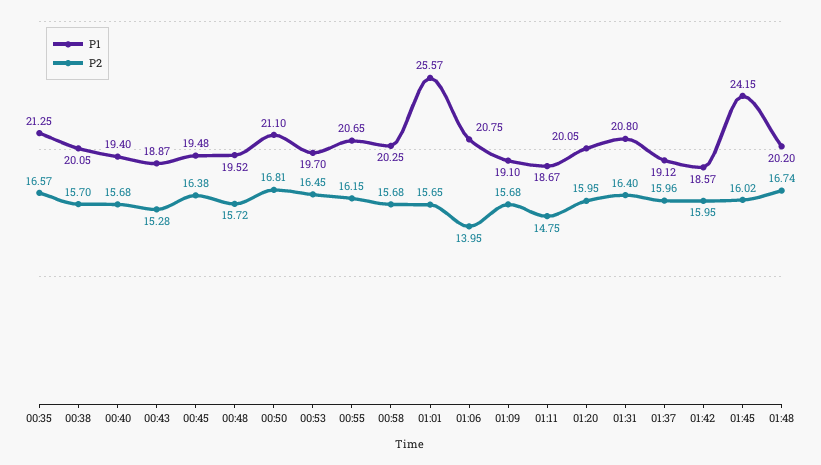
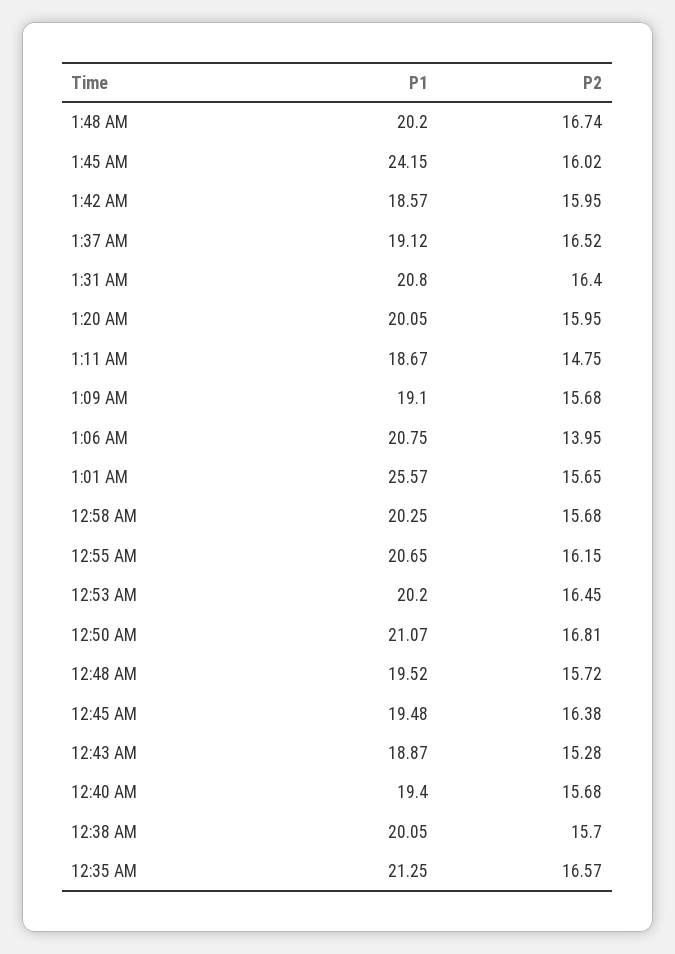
  {
    "P1": {
      "00:35": 21.25,
      "00:38": 20.05,
      "00:40": 19.4,
      "00:43": 18.87,
      "00:45": 19.48,
      "00:48": 19.52,
-     "00:50": 21.1,
+     "00:50": 21.07,
-     "00:53": 19.7,
+     "00:53": 20.2,
      "00:55": 20.65,
      "00:58": 20.25,
      "01:01": 25.57,
      "01:06": 20.75,
      "01:09": 19.1,
      "01:11": 18.67,
      "01:20": 20.05,
      "01:31": 20.8,
      "01:37": 19.12,
      "01:42": 18.57,
      "01:45": 24.15,
      "01:48": 20.2
    },
    "P2": {
      "00:35": 16.57,
      "00:38": 15.7,
      "00:40": 15.68,
      "00:43": 15.28,
      "00:45": 16.38,
      "00:48": 15.72,
      "00:50": 16.81,
      "00:53": 16.45,
      "00:55": 16.15,
      "00:58": 15.68,
      "01:01": 15.65,
      "01:06": 13.95,
      "01:09": 15.68,
      "01:11": 14.75,
      "01:20": 15.95,
      "01:31": 16.4,
-     "01:37": 15.96,
+     "01:37": 16.52,
      "01:42": 15.95,
      "01:45": 16.02,
      "01:48": 16.74
    }
  }

